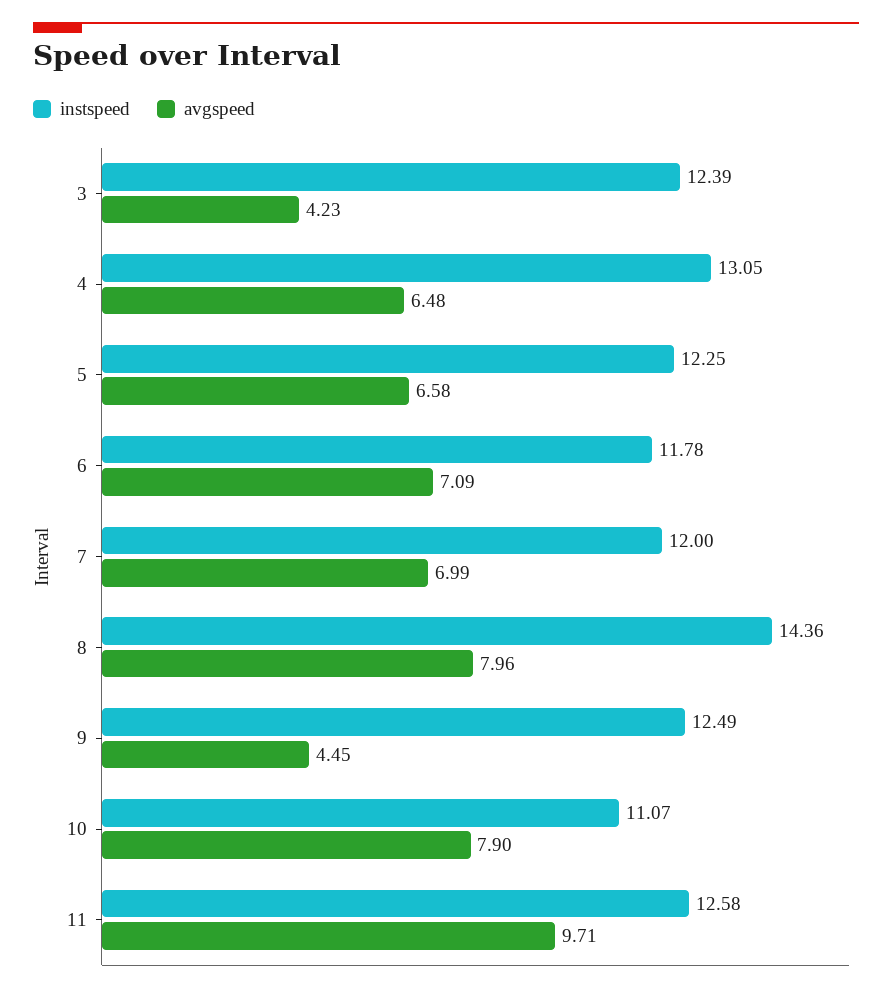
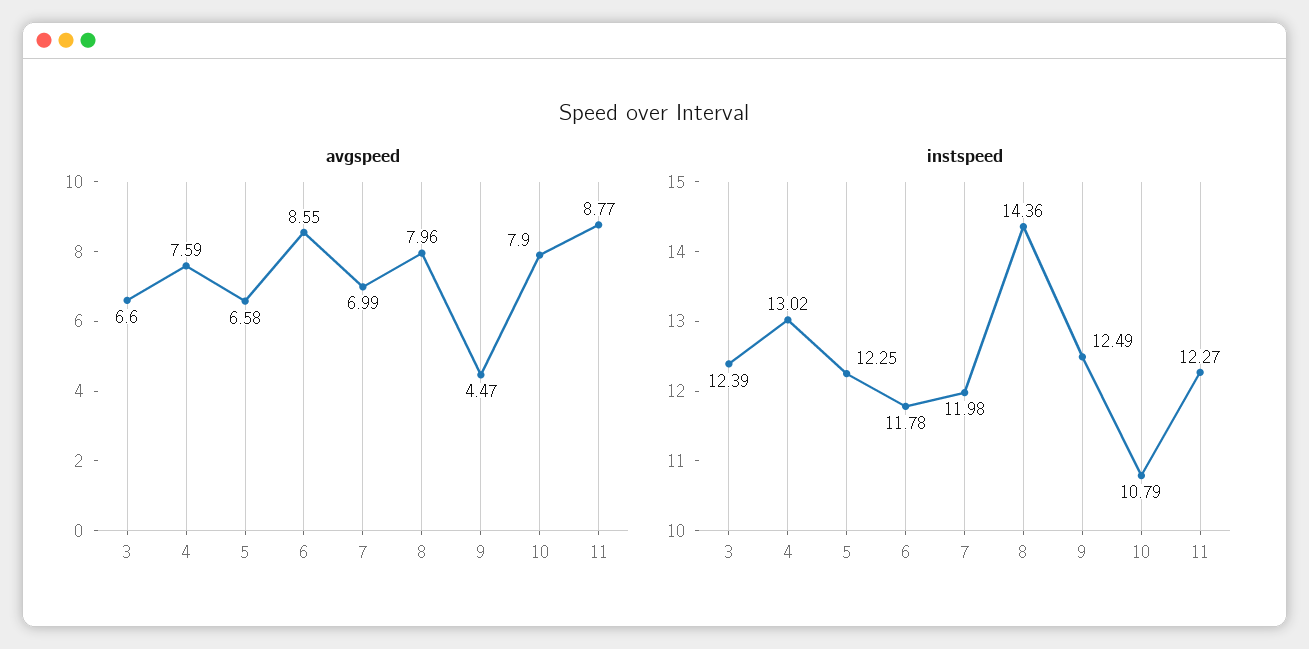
  {
    "instspeed": {
      "3": 12.39,
-     "4": 13.05,
+     "4": 13.02,
      "5": 12.25,
      "6": 11.78,
-     "7": 12,
+     "7": 11.98,
      "8": 14.36,
      "9": 12.49,
-     "10": 11.07,
+     "10": 10.79,
-     "11": 12.58
+     "11": 12.27
    },
    "avgspeed": {
-     "3": 4.23,
+     "3": 6.6,
-     "4": 6.48,
+     "4": 7.59,
      "5": 6.58,
-     "6": 7.09,
+     "6": 8.55,
      "7": 6.99,
      "8": 7.96,
-     "9": 4.45,
+     "9": 4.47,
      "10": 7.9,
-     "11": 9.71
+     "11": 8.77
    }
  }

